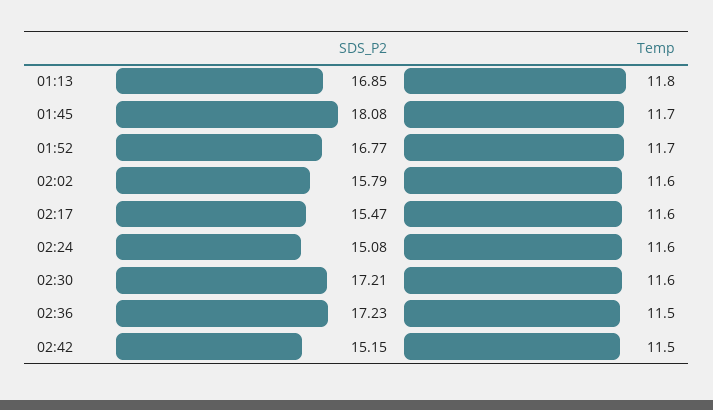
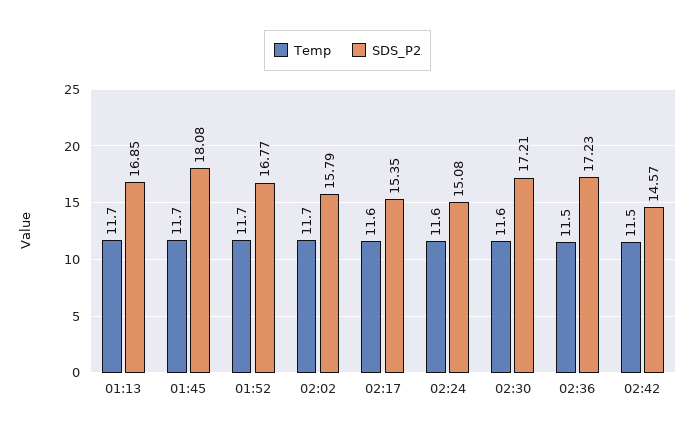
  {
    "SDS_P2": {
      "01:13": 16.85,
      "01:45": 18.08,
      "01:52": 16.77,
      "02:02": 15.79,
-     "02:17": 15.47,
+     "02:17": 15.35,
      "02:24": 15.08,
      "02:30": 17.21,
      "02:36": 17.23,
-     "02:42": 15.15
+     "02:42": 14.57
    },
    "Temp": {
-     "01:13": 11.8,
+     "01:13": 11.7,
      "01:45": 11.7,
      "01:52": 11.7,
-     "02:02": 11.6,
+     "02:02": 11.7,
      "02:17": 11.6,
      "02:24": 11.6,
      "02:30": 11.6,
      "02:36": 11.5,
      "02:42": 11.5
    }
  }

